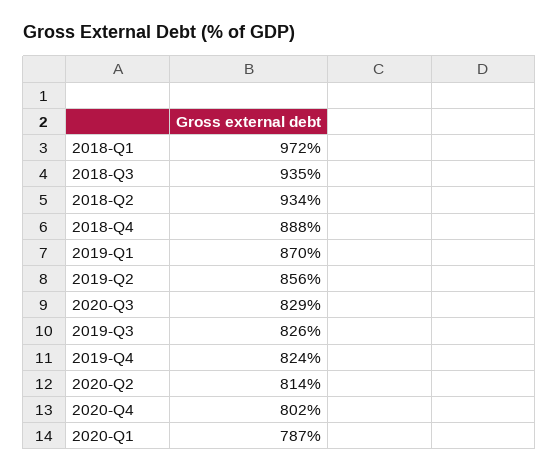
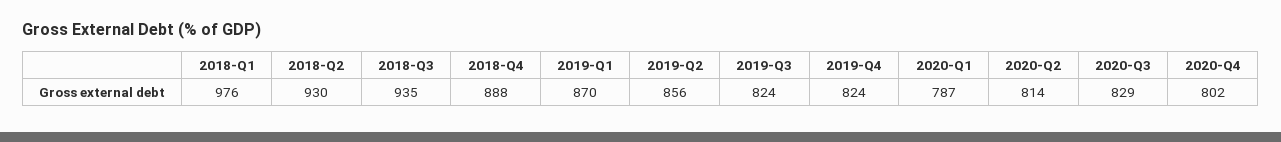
  {
-   "2018-Q1": 972,
+   "2018-Q1": 976,
    "2018-Q3": 935,
-   "2018-Q2": 934,
+   "2018-Q2": 930,
    "2018-Q4": 888,
    "2019-Q1": 870,
    "2019-Q2": 856,
    "2020-Q3": 829,
-   "2019-Q3": 826,
+   "2019-Q3": 824,
    "2019-Q4": 824,
    "2020-Q2": 814,
    "2020-Q4": 802,
    "2020-Q1": 787
  }

